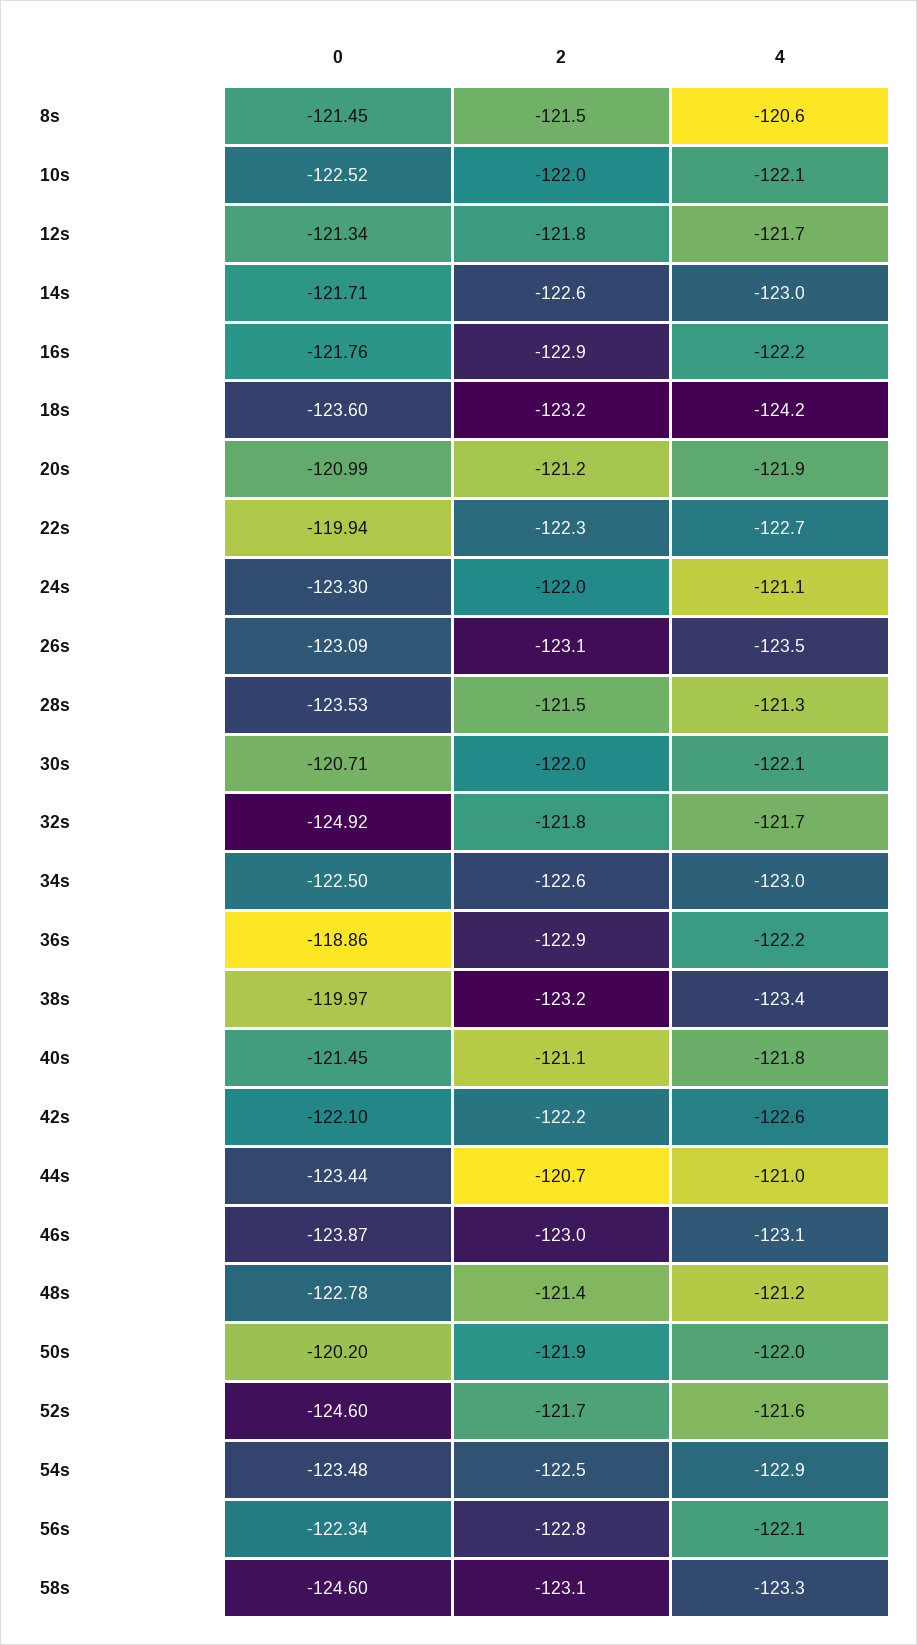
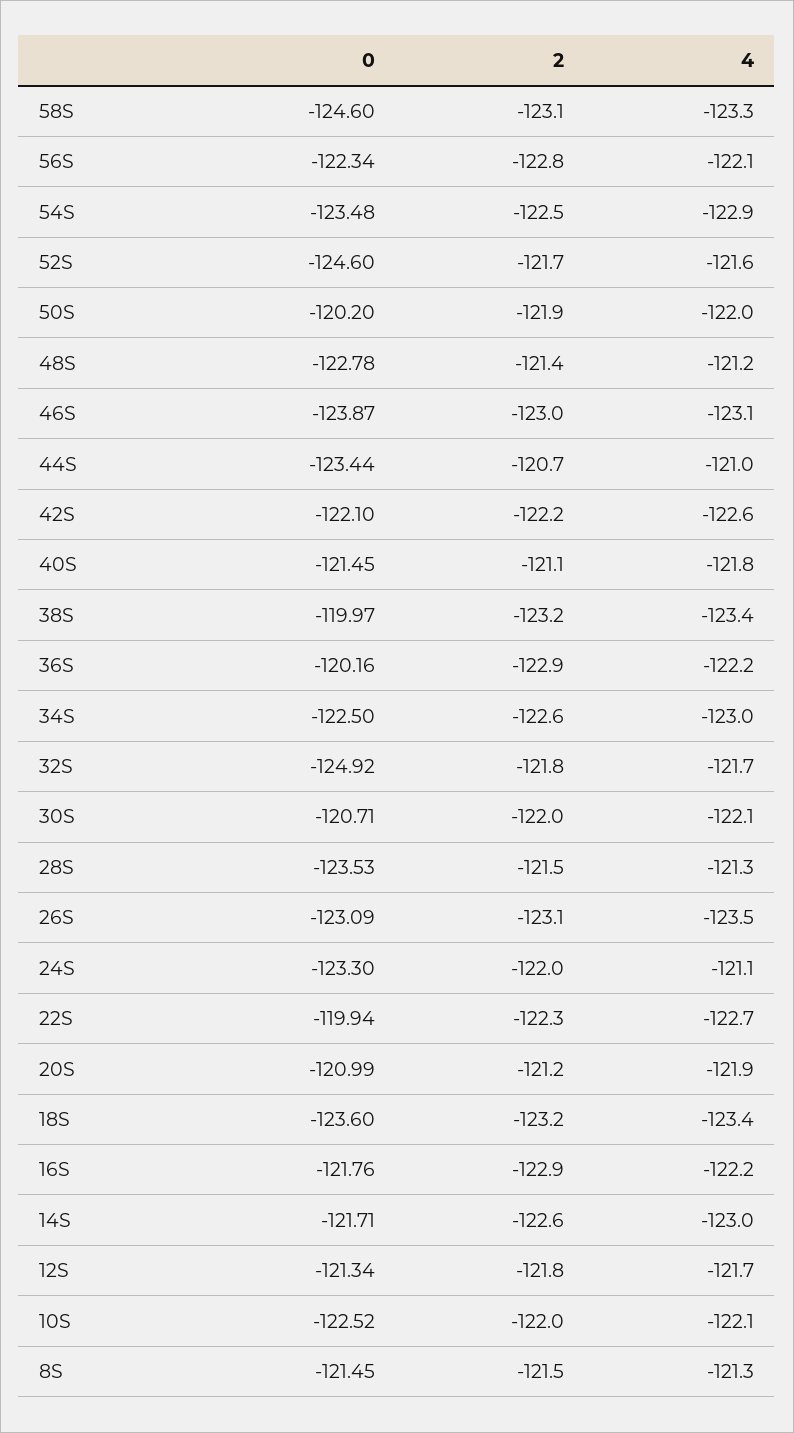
  {
    "0": {
      "8s": -121.45,
      "10s": -122.52,
      "12s": -121.34,
      "14s": -121.71,
      "16s": -121.76,
      "18s": -123.6,
      "20s": -120.99,
      "22s": -119.94,
      "24s": -123.3,
      "26s": -123.09,
      "28s": -123.53,
      "30s": -120.71,
      "32s": -124.92,
      "34s": -122.5,
-     "36s": -118.86,
+     "36s": -120.16,
      "38s": -119.97,
      "40s": -121.45,
      "42s": -122.1,
      "44s": -123.44,
      "46s": -123.87,
      "48s": -122.78,
      "50s": -120.2,
      "52s": -124.6,
      "54s": -123.48,
      "56s": -122.34,
      "58s": -124.6
    },
    "2": {
      "8s": -121.5,
      "10s": -122,
      "12s": -121.8,
      "14s": -122.6,
      "16s": -122.9,
      "18s": -123.2,
      "20s": -121.2,
      "22s": -122.3,
      "24s": -122,
      "26s": -123.1,
      "28s": -121.5,
      "30s": -122,
      "32s": -121.8,
      "34s": -122.6,
      "36s": -122.9,
      "38s": -123.2,
      "40s": -121.1,
      "42s": -122.2,
      "44s": -120.7,
      "46s": -123,
      "48s": -121.4,
      "50s": -121.9,
      "52s": -121.7,
      "54s": -122.5,
      "56s": -122.8,
      "58s": -123.1
    },
    "4": {
-     "8s": -120.6,
+     "8s": -121.3,
      "10s": -122.1,
      "12s": -121.7,
      "14s": -123,
      "16s": -122.2,
-     "18s": -124.2,
+     "18s": -123.4,
      "20s": -121.9,
      "22s": -122.7,
      "24s": -121.1,
      "26s": -123.5,
      "28s": -121.3,
      "30s": -122.1,
      "32s": -121.7,
      "34s": -123,
      "36s": -122.2,
      "38s": -123.4,
      "40s": -121.8,
      "42s": -122.6,
      "44s": -121,
      "46s": -123.1,
      "48s": -121.2,
      "50s": -122,
      "52s": -121.6,
      "54s": -122.9,
      "56s": -122.1,
      "58s": -123.3
    }
  }

